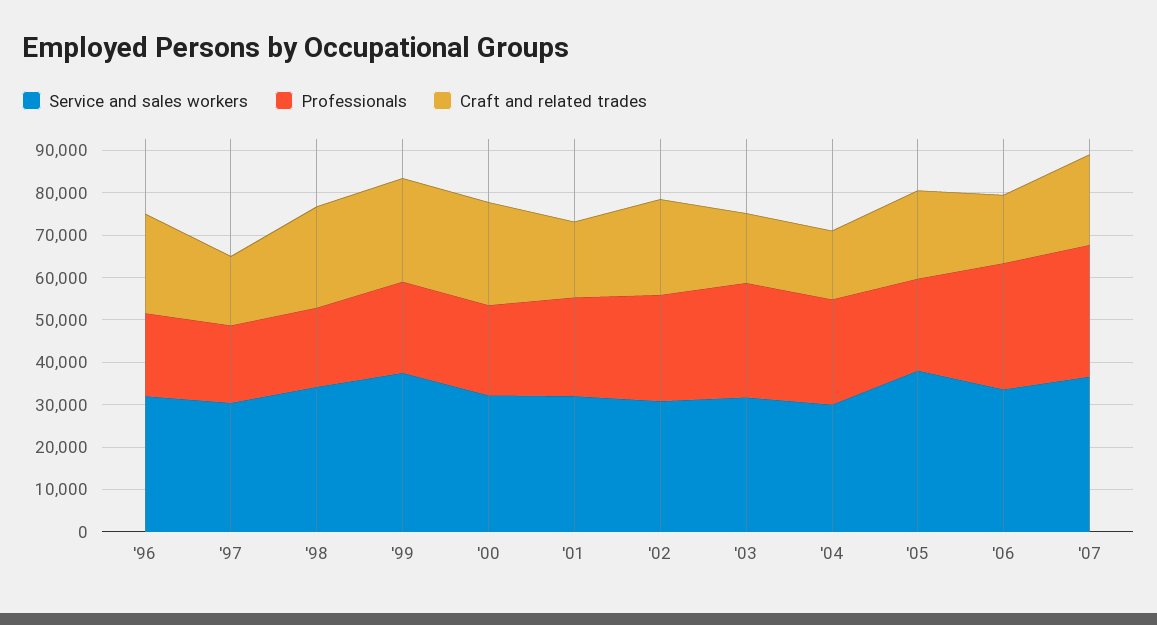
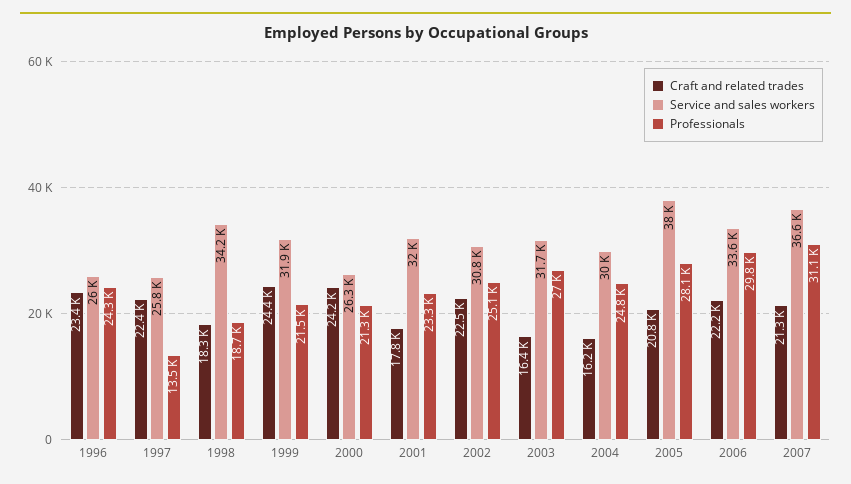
  {
    "Service and sales workers": {
-     "'96": 32000,
+     "'96": 26000,
-     "'97": 30000,
+     "'97": 25800,
      "'98": 34200,
-     "'99": 38000,
+     "'99": 31900,
-     "'00": 32000,
+     "'00": 26300,
      "'01": 32000,
      "'02": 30800,
      "'03": 31700,
      "'04": 30000,
      "'05": 38000,
      "'06": 33600,
      "'07": 36600
    },
    "Professionals": {
-     "'96": 20000,
+     "'96": 24300,
-     "'97": 18000,
+     "'97": 13500,
      "'98": 18700,
      "'99": 21500,
      "'00": 21300,
      "'01": 23300,
      "'02": 25100,
      "'03": 27000,
      "'04": 24800,
-     "'05": 22000,
+     "'05": 28100,
      "'06": 29800,
      "'07": 31100
    },
    "Craft and related trades": {
      "'96": 23400,
-     "'97": 16000,
+     "'97": 22400,
-     "'98": 24000,
+     "'98": 18300,
      "'99": 24400,
      "'00": 24200,
      "'01": 17800,
      "'02": 22500,
      "'03": 16400,
      "'04": 16200,
      "'05": 20800,
-     "'06": 16000,
+     "'06": 22200,
      "'07": 21300
    }
  }

